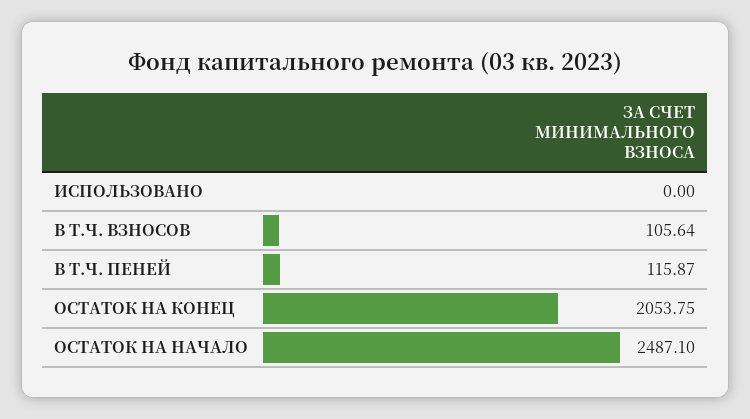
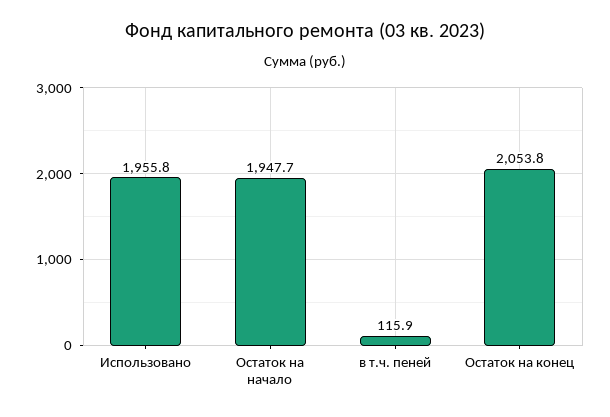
  {
-   "ИСПОЛЬЗОВАНО": 0,
+   "ИСПОЛЬЗОВАНО": 1955.8,
-   "В Т.Ч. ВЗНОСОВ": 105.64,
    "В Т.Ч. ПЕНЕЙ": 115.87,
    "ОСТАТОК НА КОНЕЦ": 2053.75,
-   "ОСТАТОК НА НАЧАЛО": 2487.1
+   "ОСТАТОК НА НАЧАЛО": 1947.7
  }

